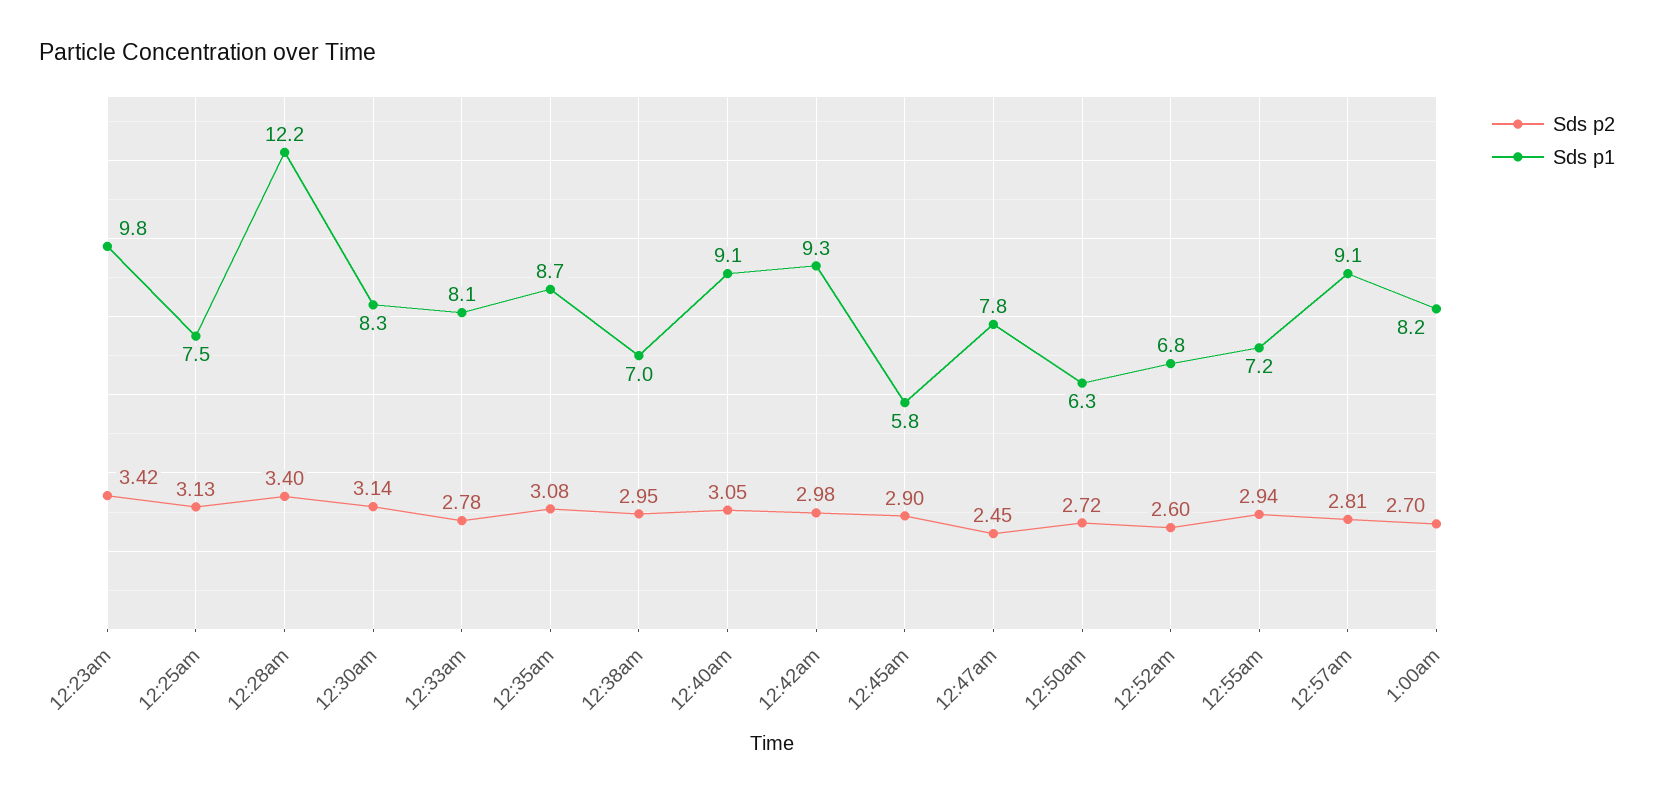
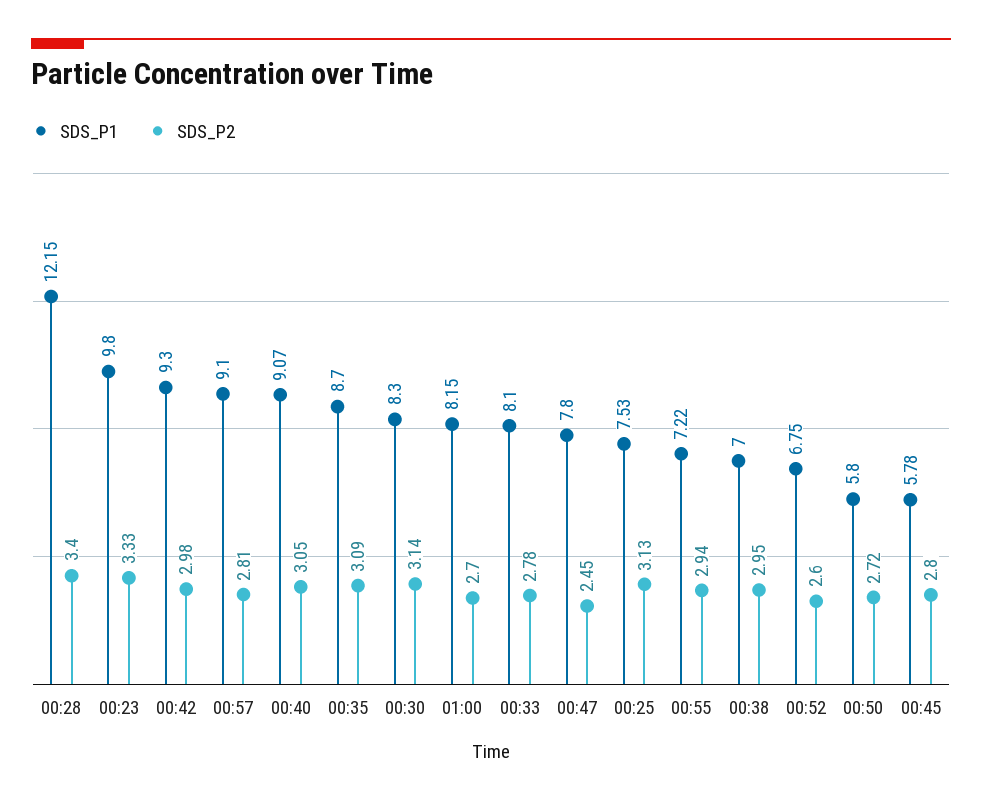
  {
    "Sds p2": {
-     "12:23am": 3.42,
+     "12:23am": 3.33,
      "12:25am": 3.13,
      "12:28am": 3.4,
      "12:30am": 3.14,
      "12:33am": 2.78,
-     "12:35am": 3.08,
+     "12:35am": 3.09,
      "12:38am": 2.95,
      "12:40am": 3.05,
      "12:42am": 2.98,
-     "12:45am": 2.9,
+     "12:45am": 2.8,
      "12:47am": 2.45,
      "12:50am": 2.72,
      "12:52am": 2.6,
      "12:55am": 2.94,
      "12:57am": 2.81,
      "1:00am": 2.7
    },
    "Sds p1": {
      "12:23am": 9.8,
      "12:25am": 7.53,
      "12:28am": 12.15,
      "12:30am": 8.3,
      "12:33am": 8.1,
      "12:35am": 8.7,
      "12:38am": 7,
      "12:40am": 9.07,
      "12:42am": 9.3,
      "12:45am": 5.78,
      "12:47am": 7.8,
-     "12:50am": 6.3,
+     "12:50am": 5.8,
      "12:52am": 6.75,
      "12:55am": 7.22,
      "12:57am": 9.1,
      "1:00am": 8.15
    }
  }

